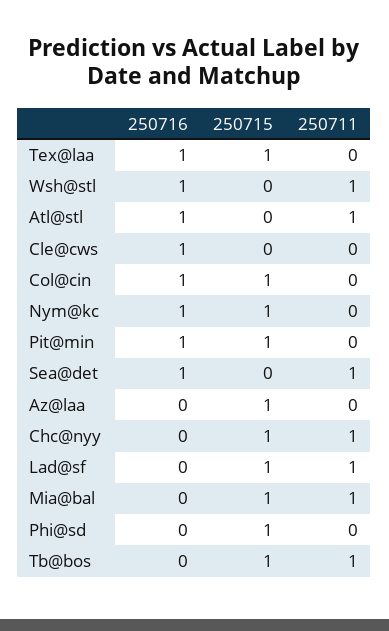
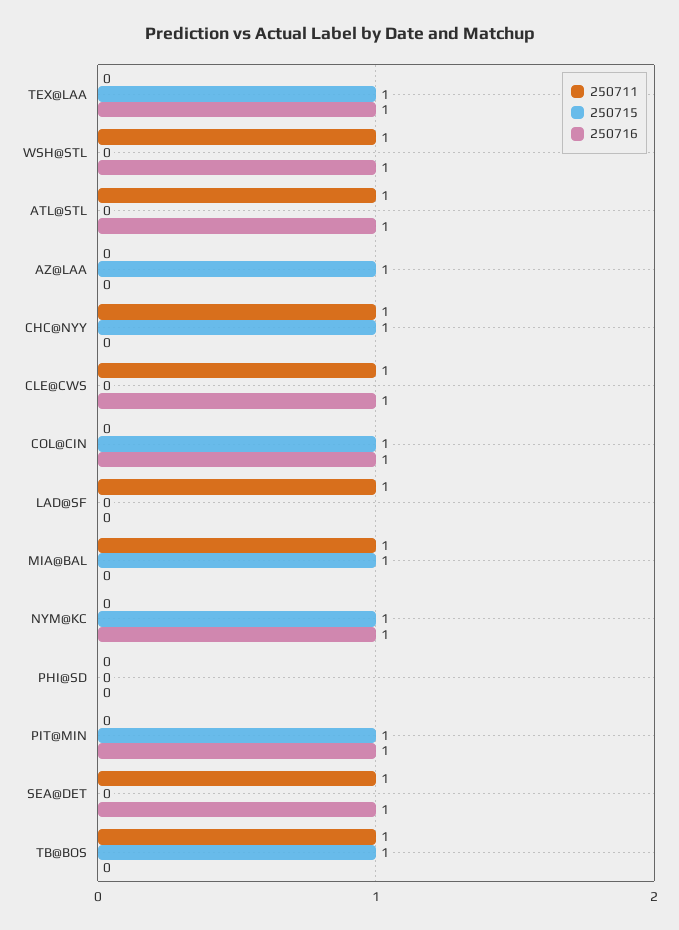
  {
    "250716": {
      "Tex@laa": 1,
      "Wsh@stl": 1,
      "Atl@stl": 1,
      "Cle@cws": 1,
      "Col@cin": 1,
      "Nym@kc": 1,
      "Pit@min": 1,
      "Sea@det": 1,
      "Az@laa": 0,
      "Chc@nyy": 0,
      "Lad@sf": 0,
      "Mia@bal": 0,
      "Phi@sd": 0,
      "Tb@bos": 0
    },
    "250715": {
      "Tex@laa": 1,
      "Wsh@stl": 0,
      "Atl@stl": 0,
      "Cle@cws": 0,
      "Col@cin": 1,
      "Nym@kc": 1,
      "Pit@min": 1,
      "Sea@det": 0,
      "Az@laa": 1,
      "Chc@nyy": 1,
-     "Lad@sf": 1,
+     "Lad@sf": 0,
      "Mia@bal": 1,
-     "Phi@sd": 1,
+     "Phi@sd": 0,
      "Tb@bos": 1
    },
    "250711": {
      "Tex@laa": 0,
      "Wsh@stl": 1,
      "Atl@stl": 1,
-     "Cle@cws": 0,
+     "Cle@cws": 1,
      "Col@cin": 0,
      "Nym@kc": 0,
      "Pit@min": 0,
      "Sea@det": 1,
      "Az@laa": 0,
      "Chc@nyy": 1,
      "Lad@sf": 1,
      "Mia@bal": 1,
      "Phi@sd": 0,
      "Tb@bos": 1
    }
  }

